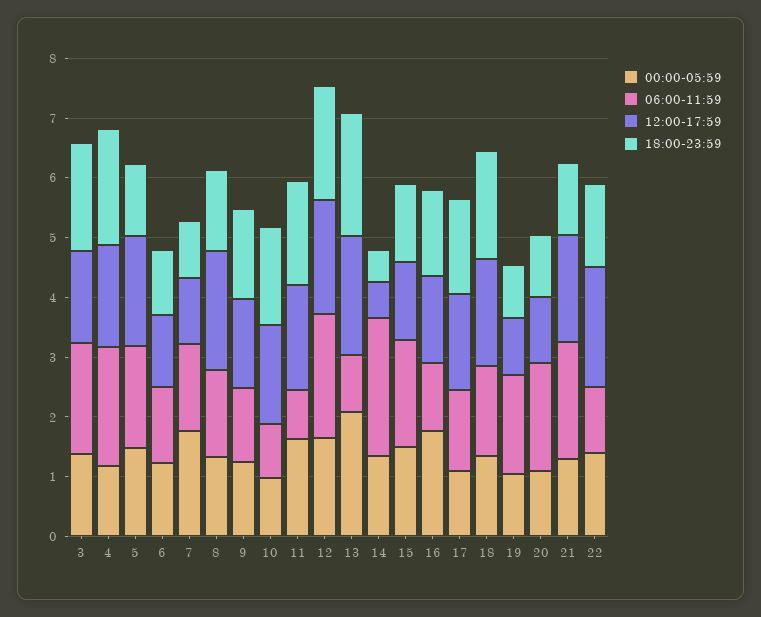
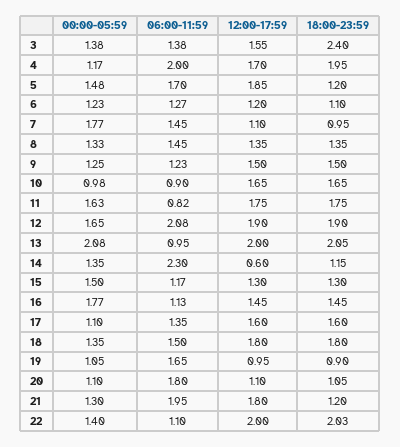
  {
    "00:00-05:59": {
      "3": 1.38,
      "4": 1.17,
      "5": 1.48,
      "6": 1.23,
      "7": 1.77,
      "8": 1.33,
      "9": 1.25,
      "10": 0.98,
      "11": 1.63,
      "12": 1.65,
      "13": 2.08,
      "14": 1.35,
      "15": 1.5,
      "16": 1.77,
      "17": 1.1,
      "18": 1.35,
      "19": 1.05,
      "20": 1.1,
      "21": 1.3,
      "22": 1.4
    },
    "06:00-11:59": {
-     "3": 1.8,
+     "3": 1.38,
      "4": 2,
      "5": 1.7,
      "6": 1.27,
      "7": 1.45,
      "8": 1.45,
      "9": 1.23,
      "10": 0.9,
      "11": 0.82,
      "12": 2.08,
      "13": 0.95,
      "14": 2.3,
-     "15": 1.8,
+     "15": 1.17,
      "16": 1.13,
      "17": 1.35,
      "18": 1.5,
      "19": 1.65,
      "20": 1.8,
      "21": 1.95,
      "22": 1.1
    },
    "12:00-17:59": {
      "3": 1.55,
      "4": 1.7,
      "5": 1.85,
      "6": 1.2,
      "7": 1.1,
-     "8": 2,
+     "8": 1.35,
      "9": 1.5,
      "10": 1.65,
      "11": 1.75,
      "12": 1.9,
      "13": 2,
      "14": 0.6,
      "15": 1.3,
      "16": 1.45,
      "17": 1.6,
      "18": 1.8,
      "19": 0.95,
      "20": 1.1,
      "21": 1.8,
      "22": 2
    },
    "18:00-23:59": {
-     "3": 1.8,
+     "3": 2.4,
      "4": 1.95,
      "5": 1.2,
      "6": 1.1,
      "7": 0.95,
      "8": 1.35,
      "9": 1.5,
      "10": 1.65,
      "11": 1.75,
      "12": 1.9,
      "13": 2.05,
-     "14": 0.6,
+     "14": 1.15,
      "15": 1.3,
      "16": 1.45,
      "17": 1.6,
      "18": 1.8,
      "19": 0.9,
      "20": 1.05,
      "21": 1.2,
-     "22": 1.4
+     "22": 2.03
    }
  }

